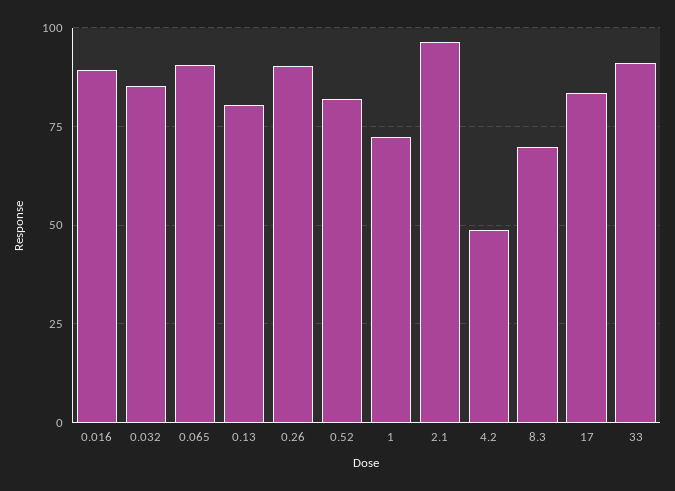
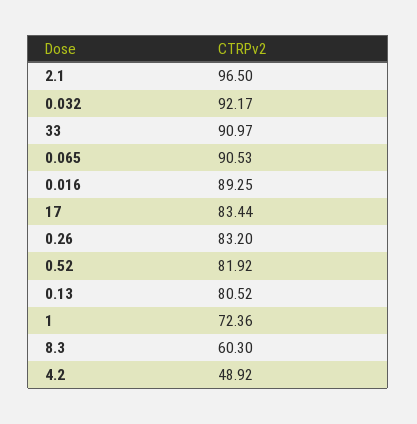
  {
    "0.016": 89.25,
-   "0.032": 85,
+   "0.032": 92.17,
    "0.065": 90.53,
    "0.13": 80.52,
-   "0.26": 90,
+   "0.26": 83.2,
    "0.52": 81.92,
    "1": 72.36,
    "2.1": 96.5,
    "4.2": 48.92,
-   "8.3": 70,
+   "8.3": 60.3,
    "17": 83.44,
    "33": 90.97
  }

